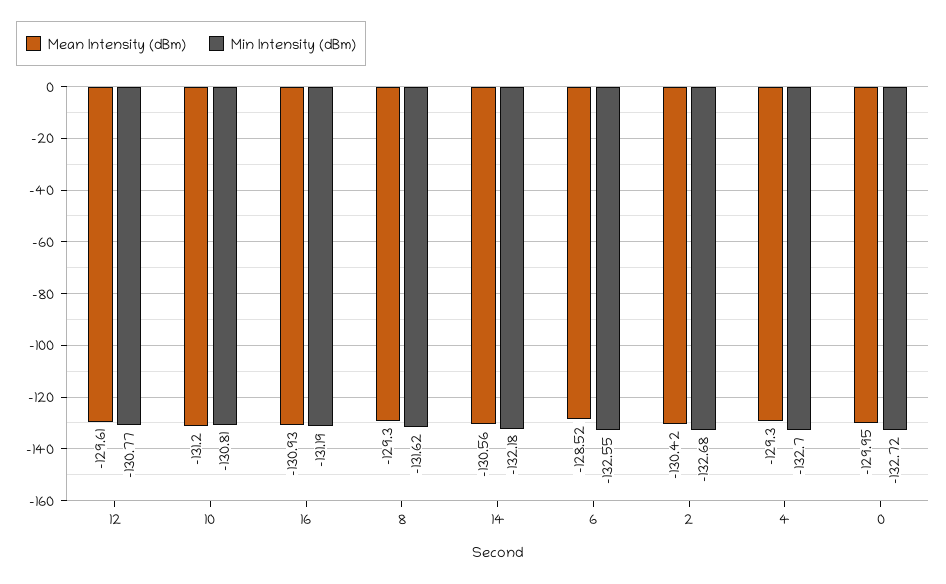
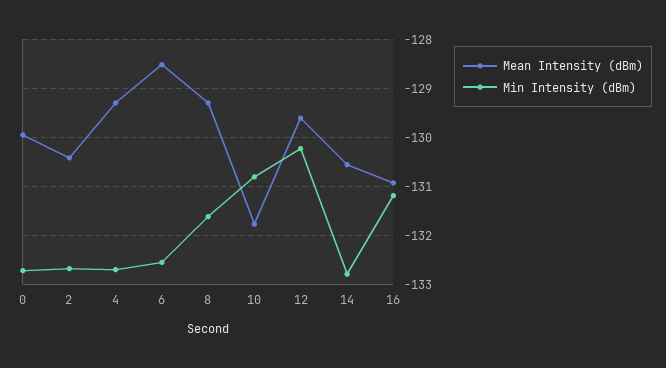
  {
    "Mean Intensity (dBm)": {
      "12": -129.61,
-     "10": -131.2,
+     "10": -131.8,
      "16": -130.93,
      "8": -129.3,
      "14": -130.56,
      "6": -128.52,
      "2": -130.42,
      "4": -129.3,
      "0": -129.95
    },
    "Min Intensity (dBm)": {
-     "12": -130.77,
+     "12": -130.2,
      "10": -130.81,
      "16": -131.19,
      "8": -131.62,
-     "14": -132.18,
+     "14": -132.8,
      "6": -132.55,
      "2": -132.68,
      "4": -132.7,
      "0": -132.72
    }
  }

